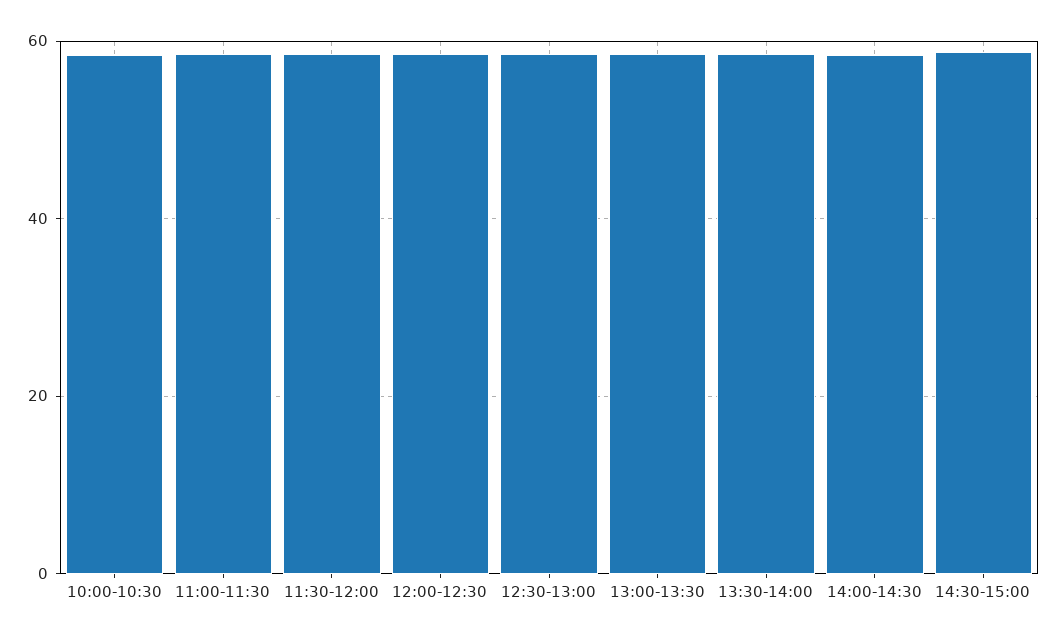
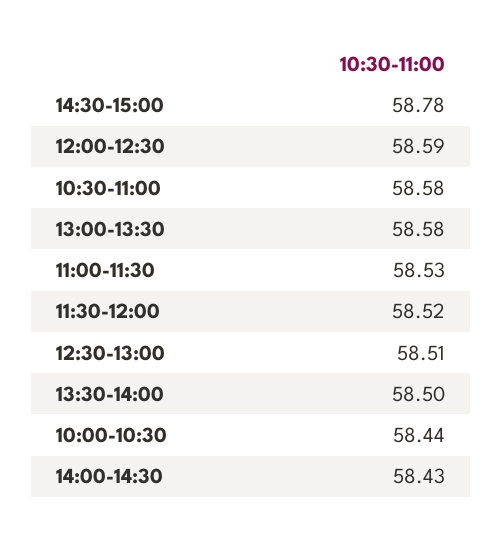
  {
    "10:00-10:30": 58.44,
    "11:00-11:30": 58.53,
    "11:30-12:00": 58.52,
    "12:00-12:30": 58.59,
    "12:30-13:00": 58.51,
    "13:00-13:30": 58.58,
    "13:30-14:00": 58.5,
    "14:00-14:30": 58.43,
-   "14:30-15:00": 58.78
+   "14:30-15:00": 58.78,
+   "10:30-11:00": 58.58
  }

